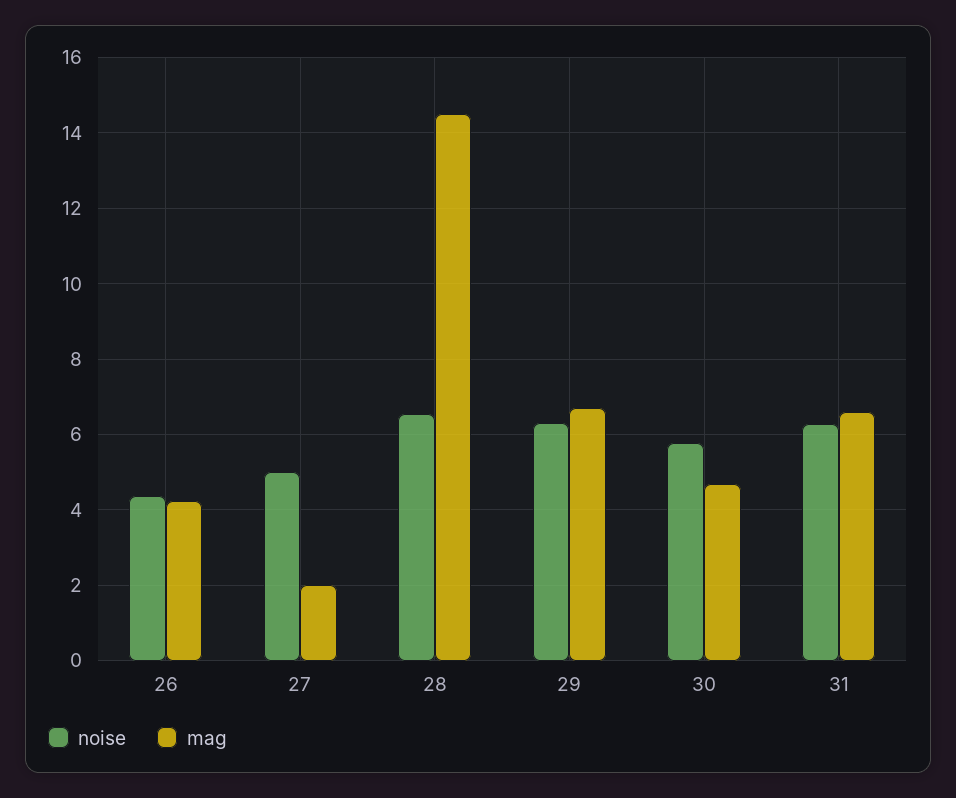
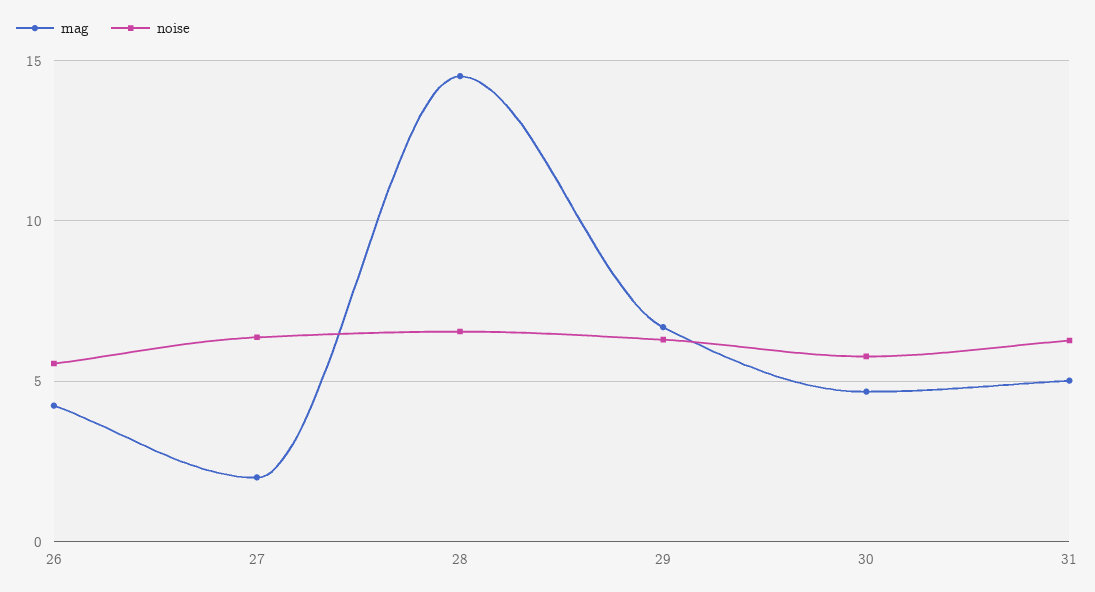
  {
    "noise": {
-     "26": 4.4,
+     "26": 5.5,
-     "27": 5,
+     "27": 6.5,
      "28": 6.6,
      "29": 6.2,
      "30": 5.8,
      "31": 6.2
    },
    "mag": {
      "26": 4.2,
      "27": 2,
      "28": 14.6,
      "29": 6.6,
      "30": 4.6,
-     "31": 6.6
+     "31": 5
    }
  }

